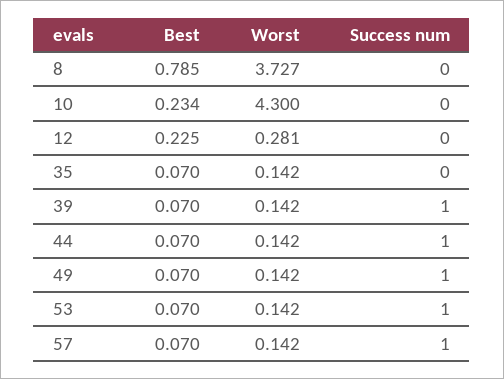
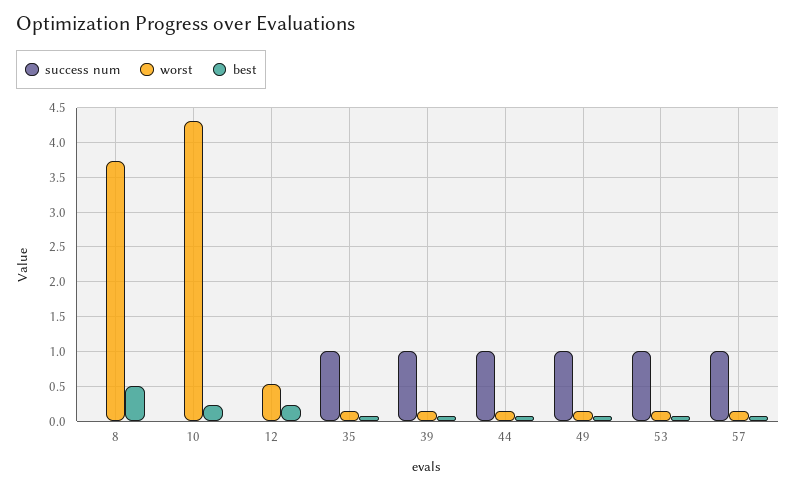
  {
    "Best": {
-     "8": 0.785,
+     "8": 0.5,
      "10": 0.234,
      "12": 0.225,
      "35": 0.07,
      "39": 0.07,
      "44": 0.07,
      "49": 0.07,
      "53": 0.07,
      "57": 0.07
    },
    "Worst": {
      "8": 3.727,
      "10": 4.3,
-     "12": 0.281,
+     "12": 0.5,
      "35": 0.142,
      "39": 0.142,
      "44": 0.142,
      "49": 0.142,
      "53": 0.142,
      "57": 0.142
    },
    "Success num": {
      "8": 0,
      "10": 0,
      "12": 0,
-     "35": 0,
+     "35": 1,
      "39": 1,
      "44": 1,
      "49": 1,
      "53": 1,
      "57": 1
    }
  }

